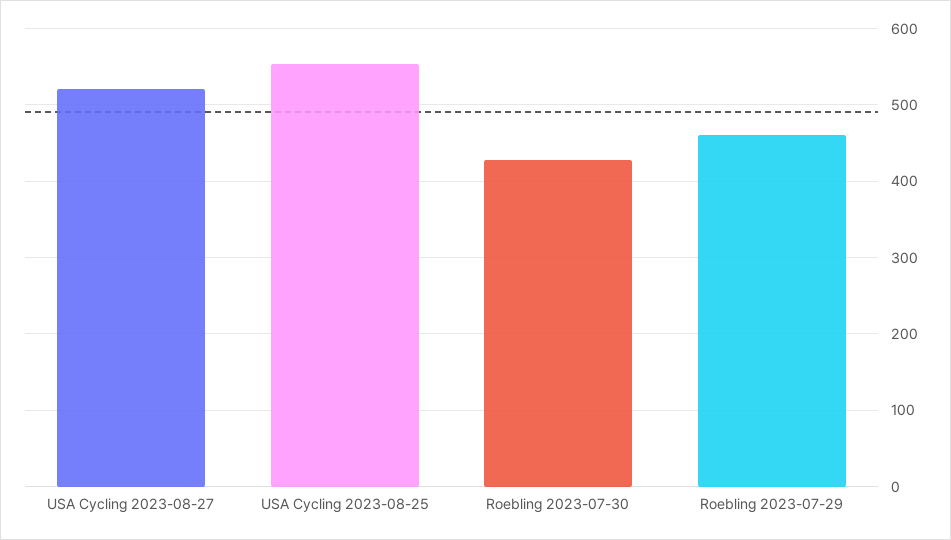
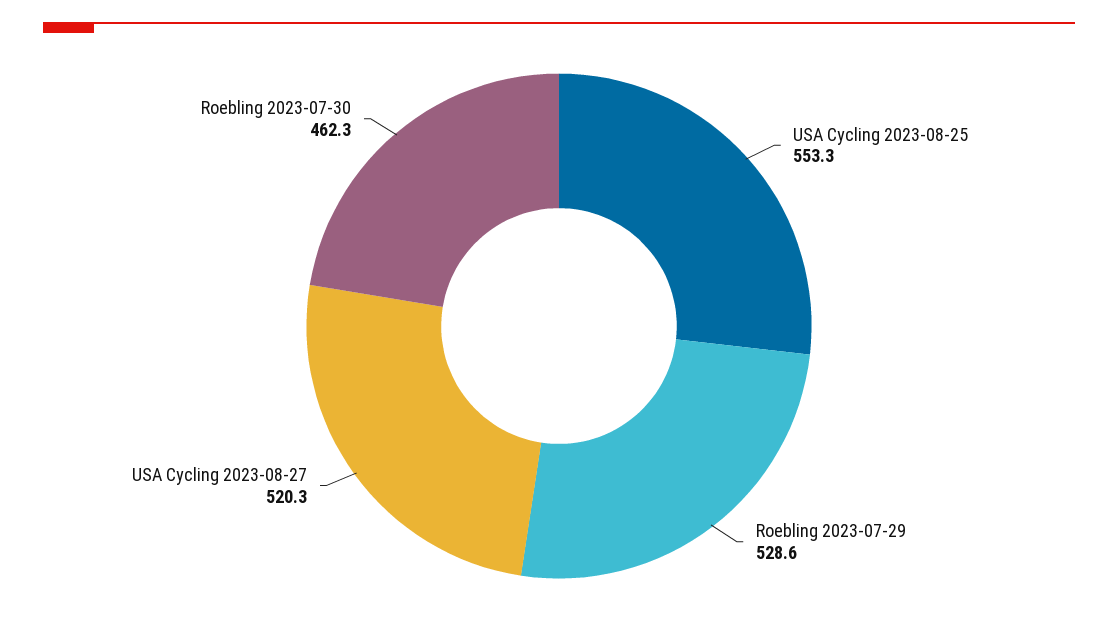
  {
    "USA Cycling 2023-08-27": 520.3,
    "USA Cycling 2023-08-25": 553.3,
-   "Roebling 2023-07-30": 430,
+   "Roebling 2023-07-30": 462.3,
-   "Roebling 2023-07-29": 460
+   "Roebling 2023-07-29": 528.6
  }

